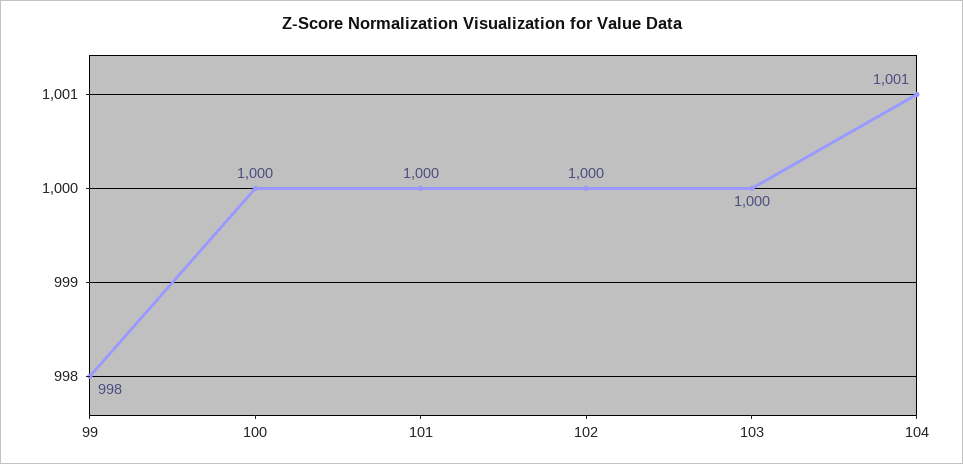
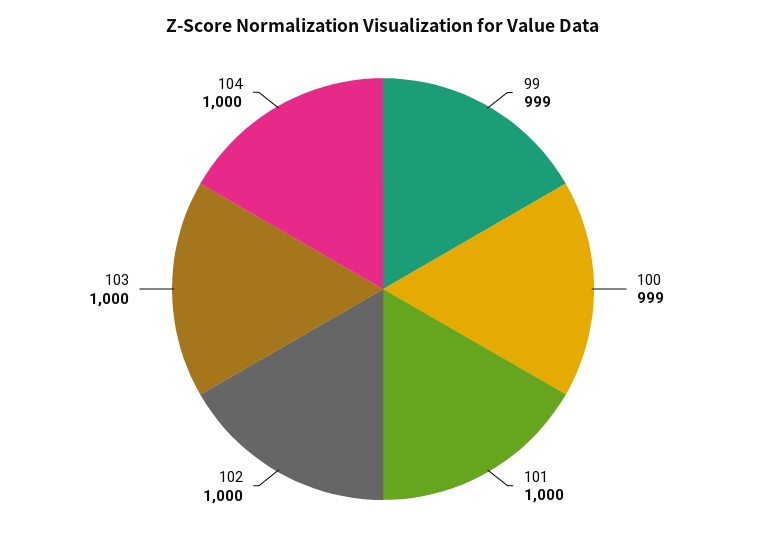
  {
-   "99": 998,
+   "99": 999,
-   "100": 1000,
+   "100": 999,
    "101": 1000,
    "102": 1000,
    "103": 1000,
-   "104": 1001
+   "104": 1000
  }

